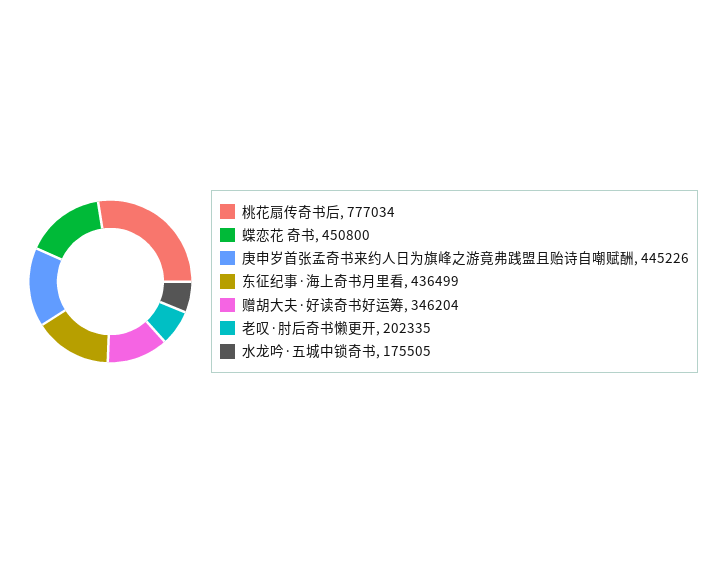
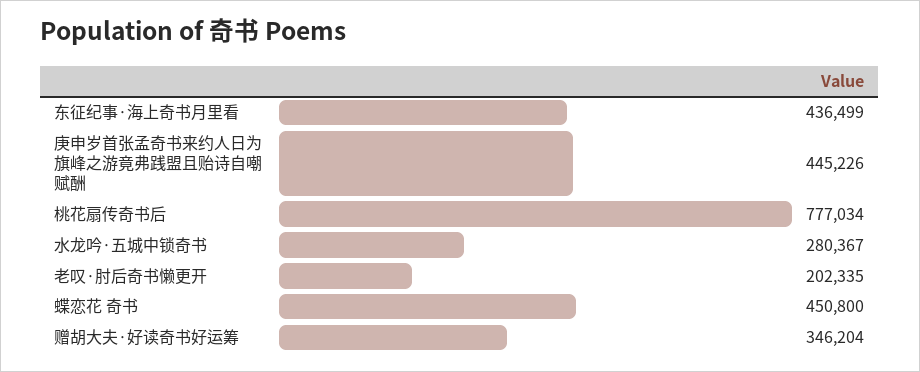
  {
    "桃花扇传奇书后": 777034,
    "蝶恋花 奇书": 450800,
    "庚申岁首张孟奇书来约人日为旗峰之游竟弗践盟且贻诗自嘲赋酬": 445226,
    "东征纪事·海上奇书月里看": 436499,
    "赠胡大夫·好读奇书好运筹": 346204,
    "老叹·肘后奇书懒更开": 202335,
-   "水龙吟·五城中锁奇书": 175505
+   "水龙吟·五城中锁奇书": 280367
  }

